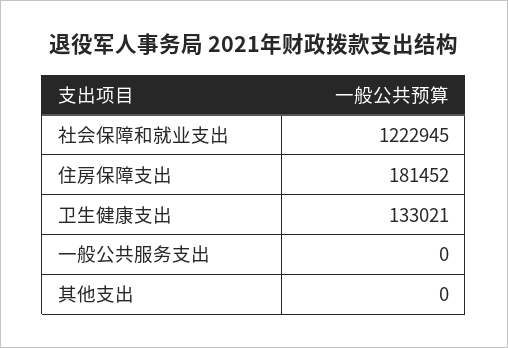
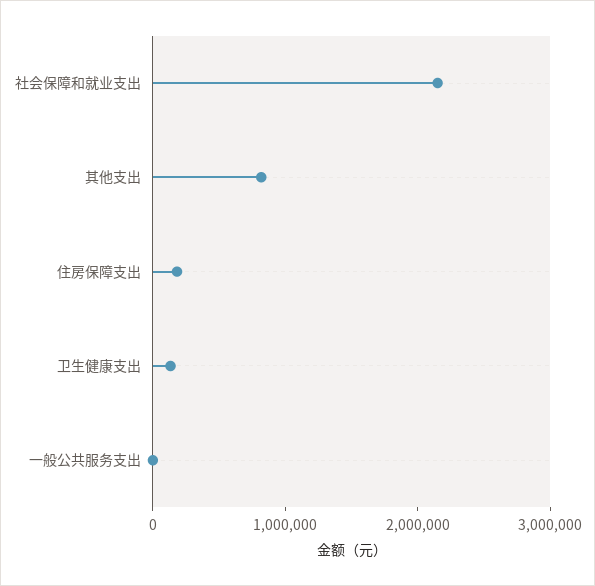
  {
-   "社会保障和就业支出": 1222945,
+   "社会保障和就业支出": 2200000,
    "住房保障支出": 181452,
    "卫生健康支出": 133021,
    "一般公共服务支出": 0,
-   "其他支出": 0
+   "其他支出": 800000
  }

